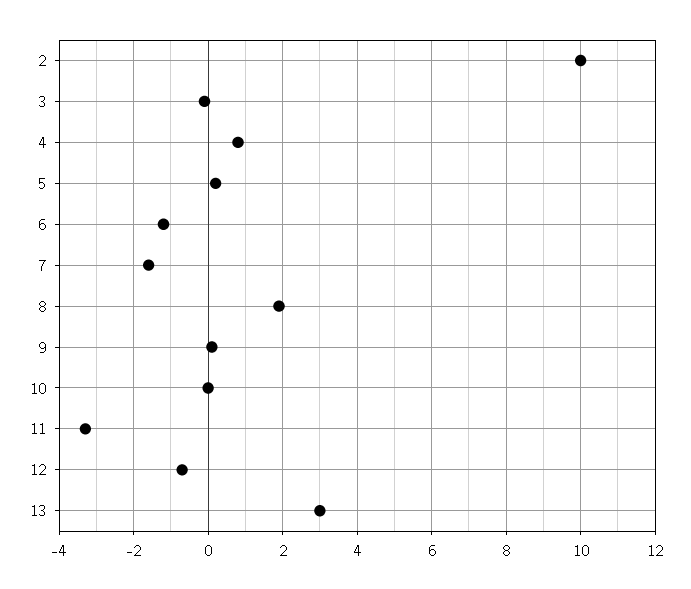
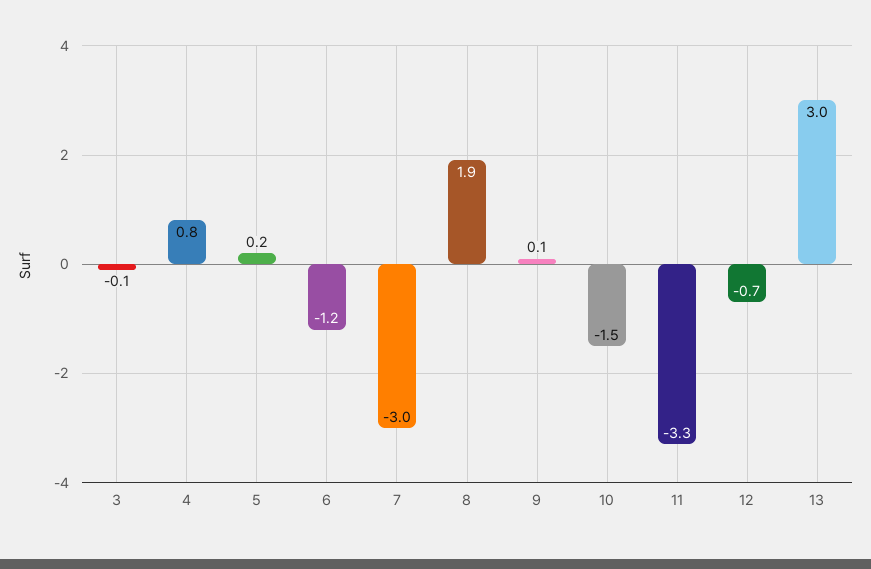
  {
-   "2": 10,
    "3": -0.1,
    "4": 0.8,
    "5": 0.2,
    "6": -1.2,
-   "7": -1.5,
+   "7": -3,
    "8": 1.9,
    "9": 0.1,
-   "10": 0,
+   "10": -1.5,
    "11": -3.3,
    "12": -0.7,
    "13": 3
  }

